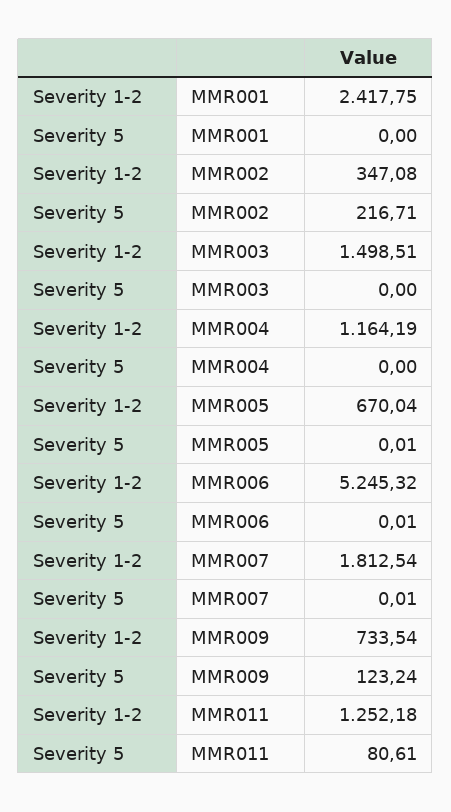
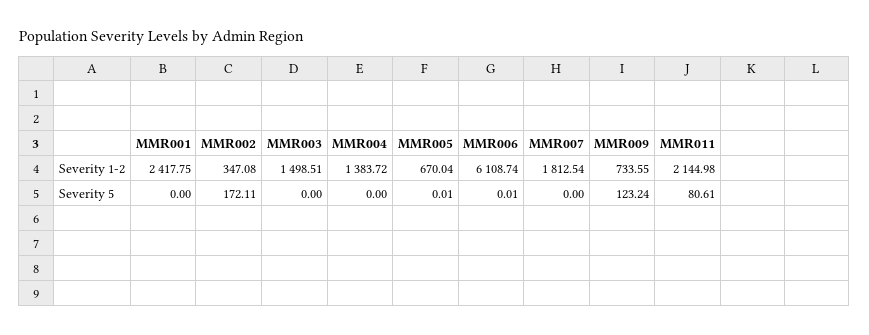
  {
    "Severity 1-2": {
      "MMR001": 2417.75,
      "MMR002": 347.08,
      "MMR003": 1498.51,
-     "MMR004": 1164.19,
+     "MMR004": 1383.72,
      "MMR005": 670.04,
-     "MMR006": 5245.32,
+     "MMR006": 6108.74,
      "MMR007": 1812.54,
-     "MMR009": 733.54,
+     "MMR009": 733.55,
-     "MMR011": 1252.18
+     "MMR011": 2144.98
    },
    "Severity 5": {
      "MMR001": 0,
-     "MMR002": 216.71,
+     "MMR002": 172.11,
      "MMR003": 0,
      "MMR004": 0,
      "MMR005": 0.01,
      "MMR006": 0.01,
-     "MMR007": 0.01,
+     "MMR007": 0,
      "MMR009": 123.24,
      "MMR011": 80.61
    }
  }

